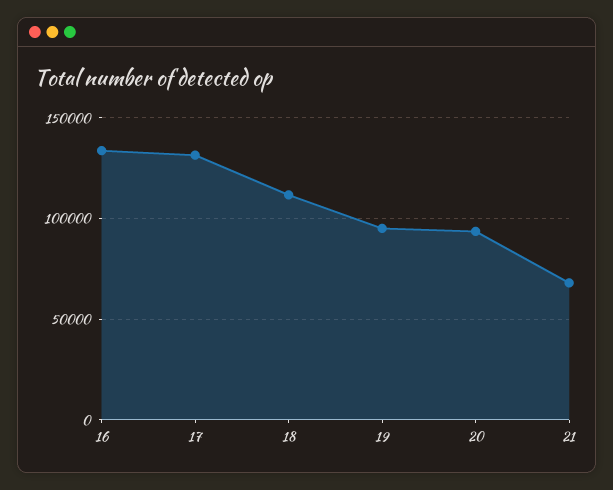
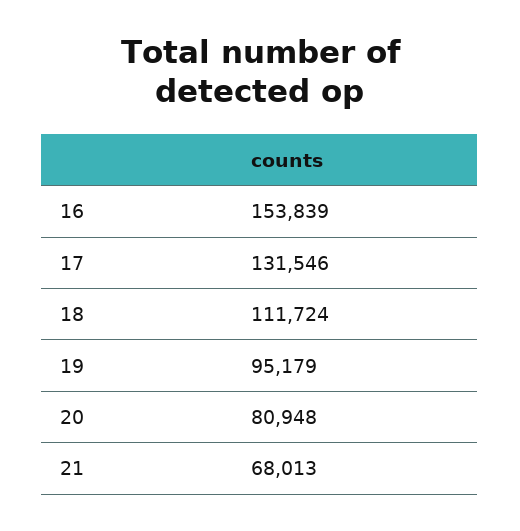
  {
-   "16": 135000,
+   "16": 153839,
    "17": 131546,
    "18": 111724,
    "19": 95179,
-   "20": 95000,
+   "20": 80948,
    "21": 68013
  }

